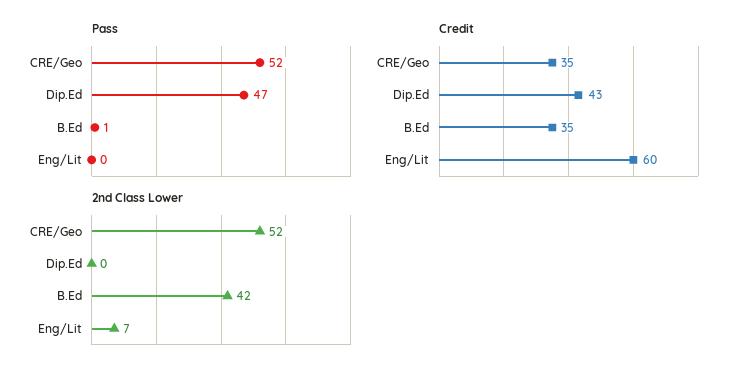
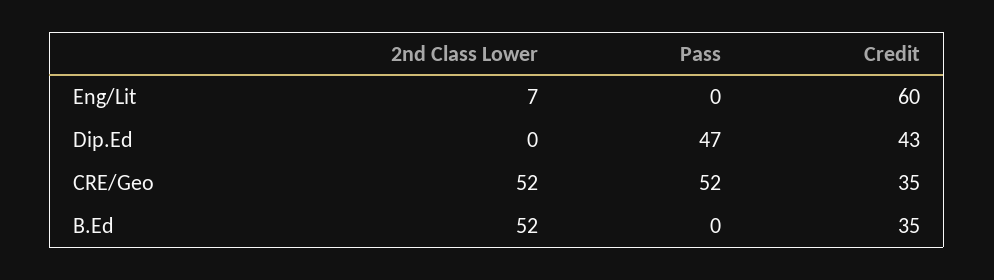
  {
    "Pass": {
      "CRE/Geo": 52,
      "Dip.Ed": 47,
-     "B.Ed": 1,
+     "B.Ed": 0,
      "Eng/Lit": 0
    },
    "Credit": {
      "CRE/Geo": 35,
      "Dip.Ed": 43,
      "B.Ed": 35,
      "Eng/Lit": 60
    },
    "2nd Class Lower": {
      "CRE/Geo": 52,
      "Dip.Ed": 0,
-     "B.Ed": 42,
+     "B.Ed": 52,
      "Eng/Lit": 7
    }
  }

